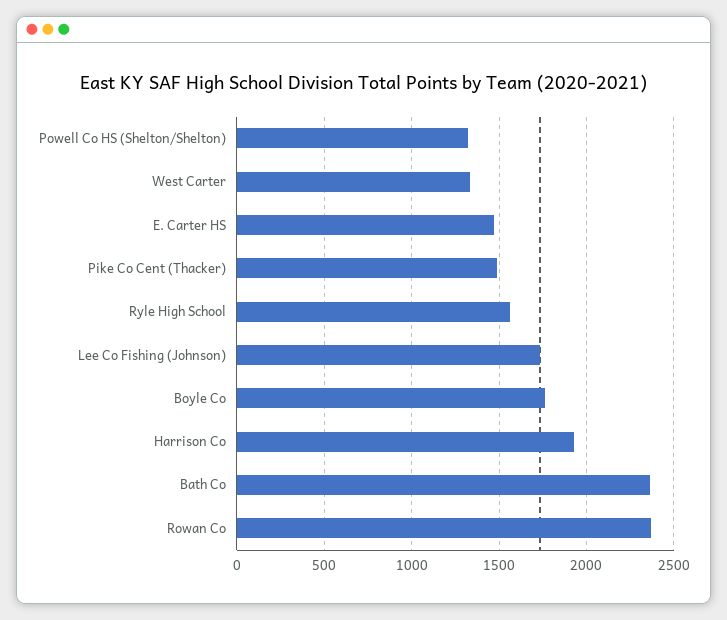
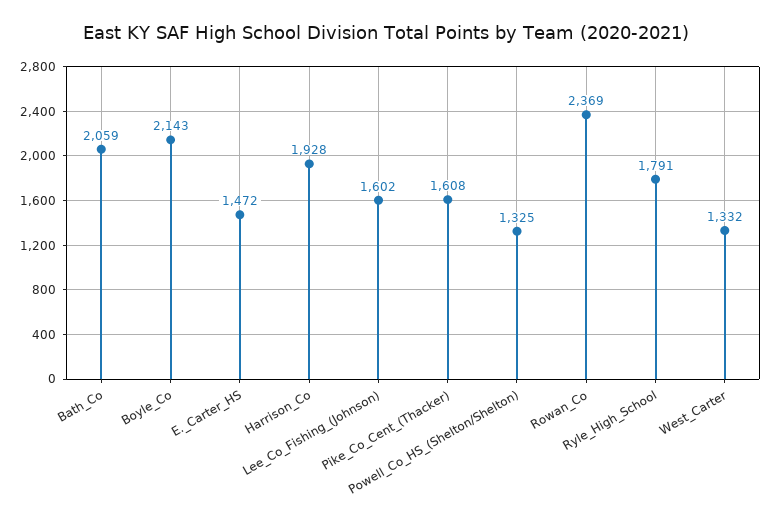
  {
    "Powell Co HS (Shelton/Shelton)": 1325,
    "West Carter": 1332,
    "E. Carter HS": 1472,
-   "Pike Co Cent (Thacker)": 1500,
+   "Pike Co Cent (Thacker)": 1608,
-   "Ryle High School": 1550,
+   "Ryle High School": 1791,
-   "Lee Co Fishing (Johnson)": 1750,
+   "Lee Co Fishing (Johnson)": 1602,
-   "Boyle Co": 1750,
+   "Boyle Co": 2143,
    "Harrison Co": 1928,
-   "Bath Co": 2350,
+   "Bath Co": 2059,
    "Rowan Co": 2369
  }

